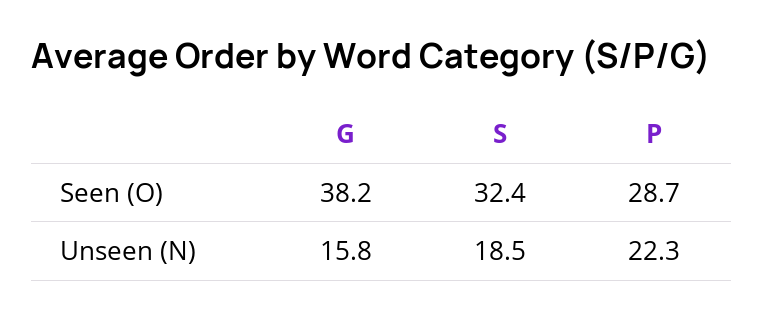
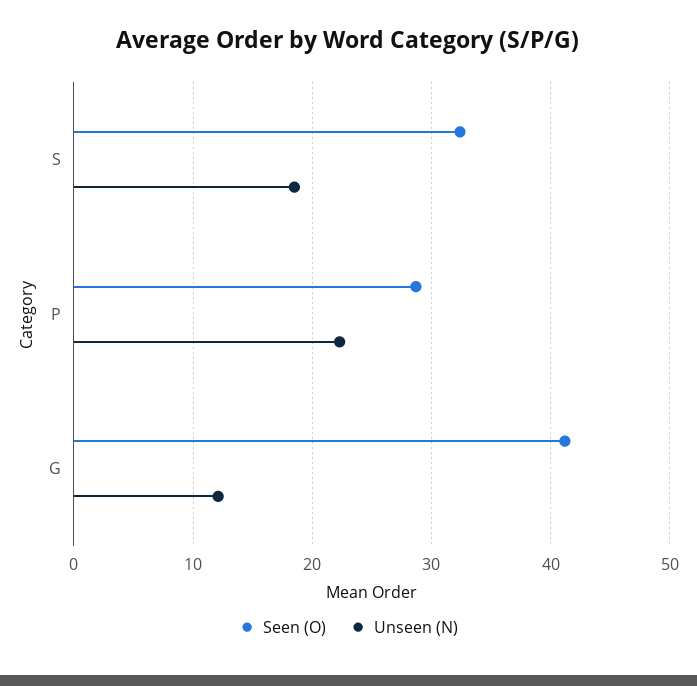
  {
    "Seen (O)": {
-     "G": 38.2,
+     "G": 41,
      "S": 32.4,
      "P": 28.7
    },
    "Unseen (N)": {
-     "G": 15.8,
+     "G": 12,
      "S": 18.5,
      "P": 22.3
    }
  }

